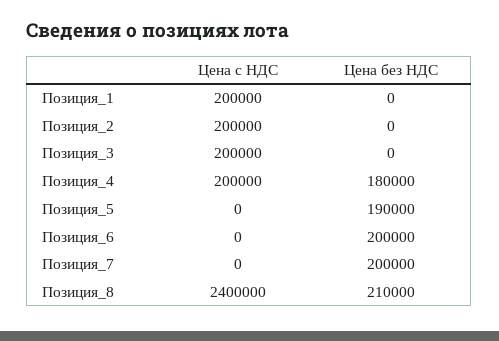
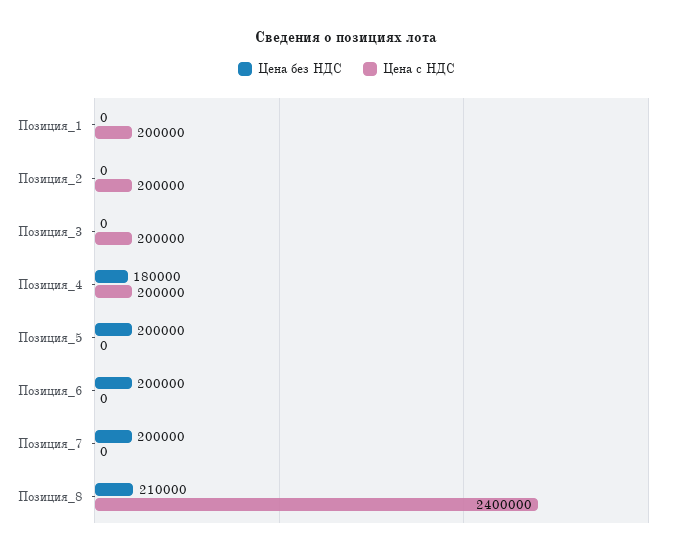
  {
    "Цена с НДС": {
      "Позиция_1": 200000,
      "Позиция_2": 200000,
      "Позиция_3": 200000,
      "Позиция_4": 200000,
      "Позиция_5": 0,
      "Позиция_6": 0,
      "Позиция_7": 0,
      "Позиция_8": 2400000
    },
    "Цена без НДС": {
      "Позиция_1": 0,
      "Позиция_2": 0,
      "Позиция_3": 0,
      "Позиция_4": 180000,
-     "Позиция_5": 190000,
+     "Позиция_5": 200000,
      "Позиция_6": 200000,
      "Позиция_7": 200000,
      "Позиция_8": 210000
    }
  }

